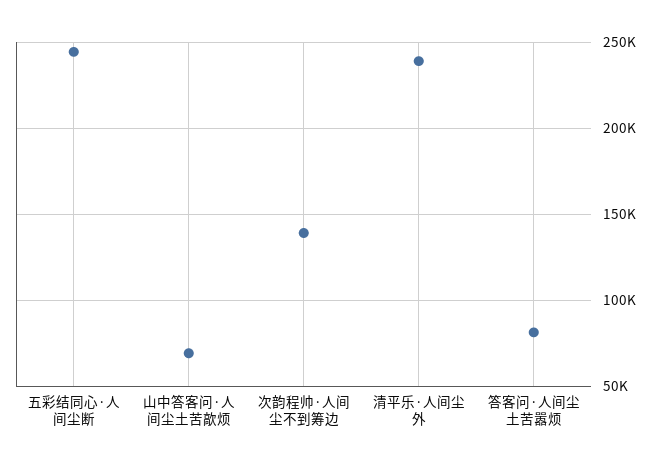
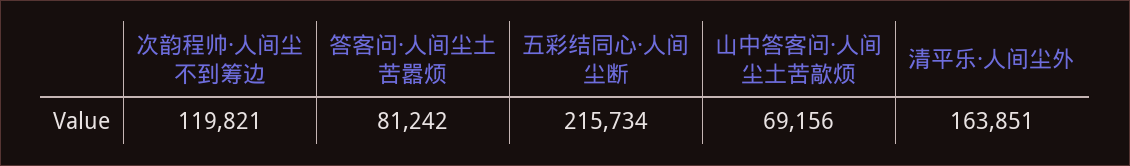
  {
-   "五彩结同心·人间尘断": 245000,
+   "五彩结同心·人间尘断": 215734,
    "山中答客问·人间尘土苦歊烦": 69156,
-   "次韵程帅·人间尘不到筹边": 140000,
+   "次韵程帅·人间尘不到筹边": 119821,
-   "清平乐·人间尘外": 240000,
+   "清平乐·人间尘外": 163851,
    "答客问·人间尘土苦嚣烦": 81242
  }

